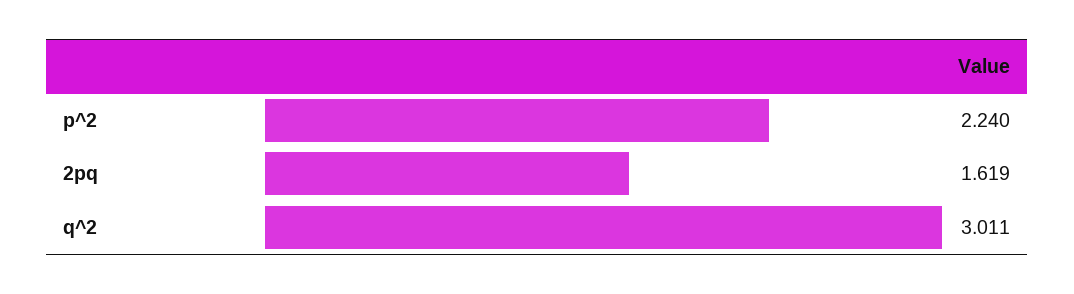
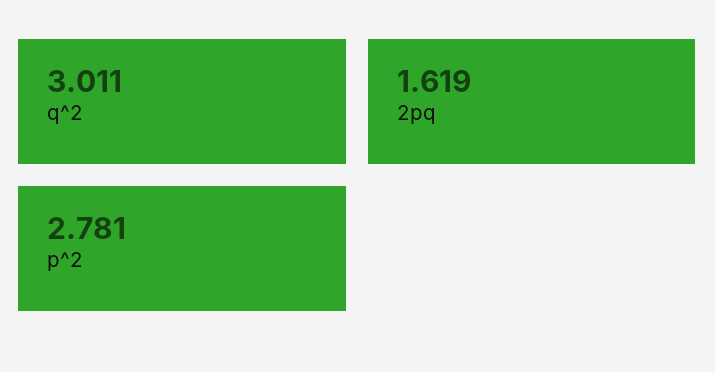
  {
-   "p^2": 2.24,
+   "p^2": 2.781,
    "2pq": 1.619,
    "q^2": 3.011
  }

